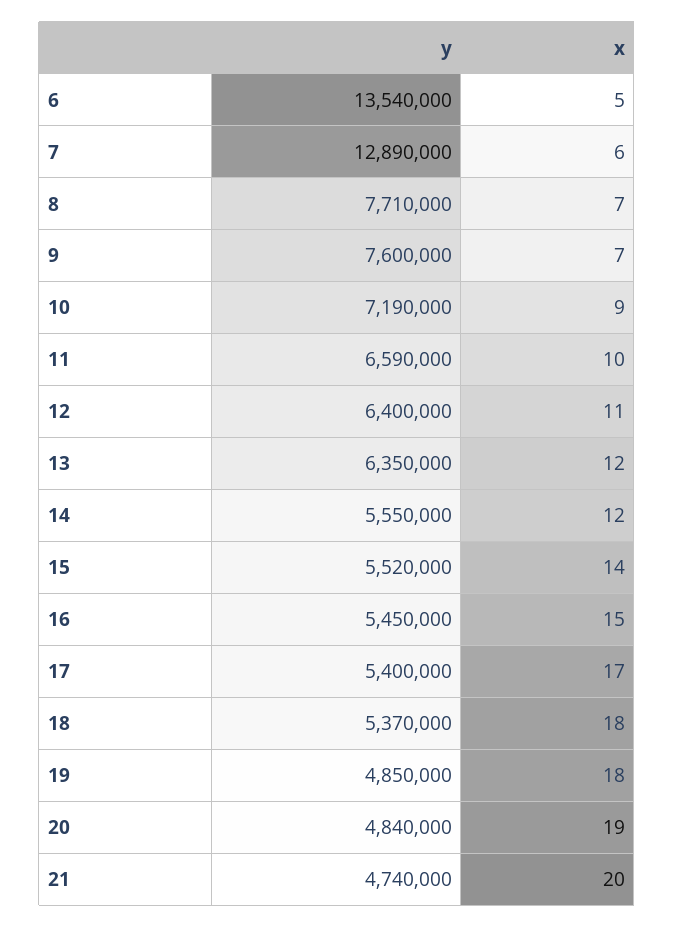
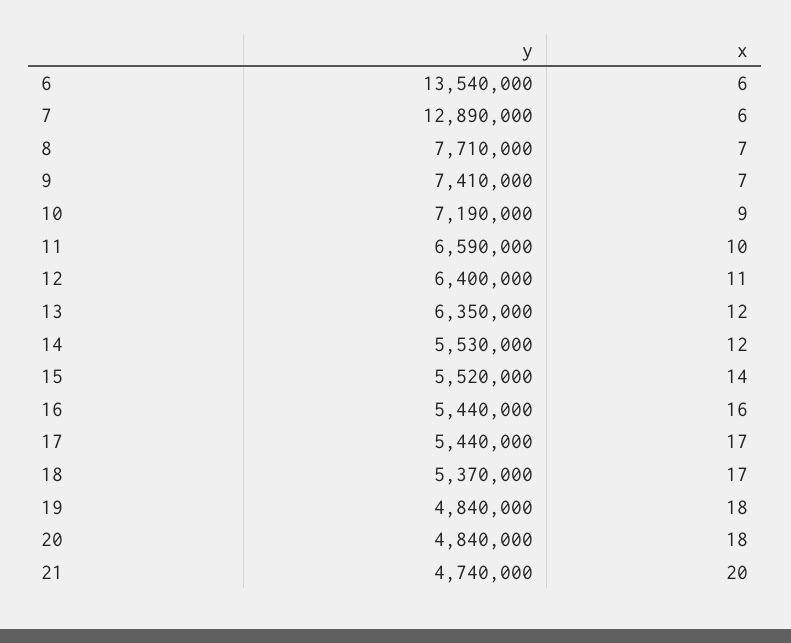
  {
    "y": {
      "6": 13540000,
      "7": 12890000,
      "8": 7710000,
-     "9": 7600000,
+     "9": 7410000,
      "10": 7190000,
      "11": 6590000,
      "12": 6400000,
      "13": 6350000,
-     "14": 5550000,
+     "14": 5530000,
      "15": 5520000,
-     "16": 5450000,
+     "16": 5440000,
-     "17": 5400000,
+     "17": 5440000,
      "18": 5370000,
-     "19": 4850000,
+     "19": 4840000,
      "20": 4840000,
      "21": 4740000
    },
    "x": {
-     "6": 5,
+     "6": 6,
      "7": 6,
      "8": 7,
      "9": 7,
      "10": 9,
      "11": 10,
      "12": 11,
      "13": 12,
      "14": 12,
      "15": 14,
-     "16": 15,
+     "16": 16,
      "17": 17,
-     "18": 18,
+     "18": 17,
      "19": 18,
-     "20": 19,
+     "20": 18,
      "21": 20
    }
  }

